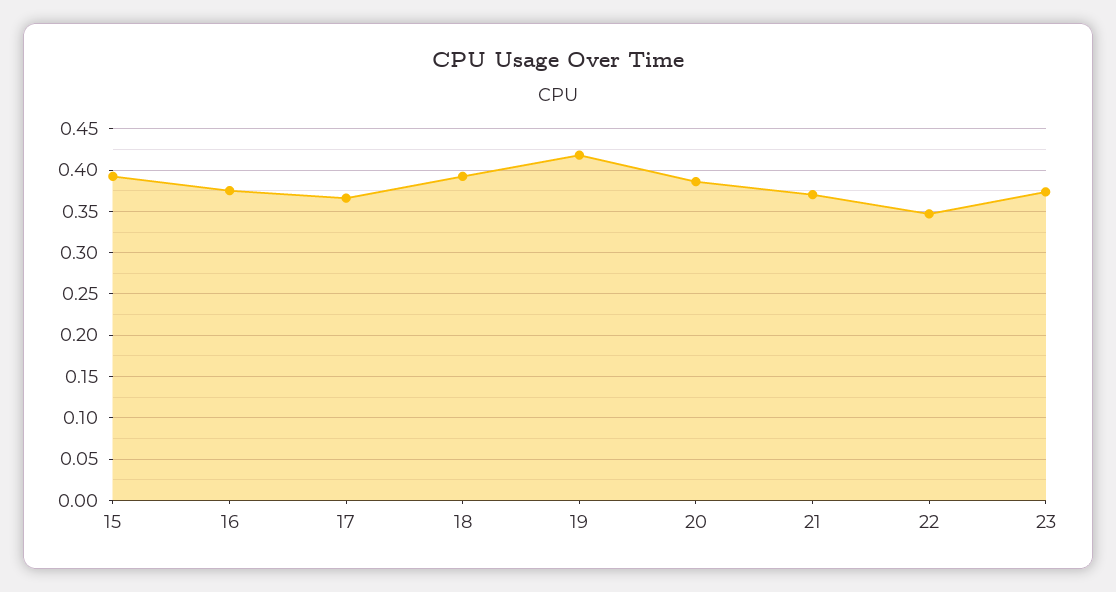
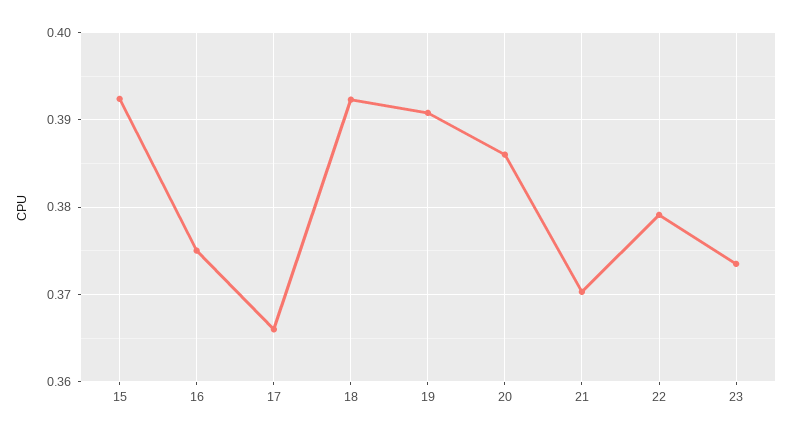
  {
    "15": 0.392,
    "16": 0.375,
    "17": 0.366,
    "18": 0.392,
-   "19": 0.42,
+   "19": 0.391,
    "20": 0.386,
    "21": 0.37,
-   "22": 0.35,
+   "22": 0.379,
    "23": 0.374
  }

